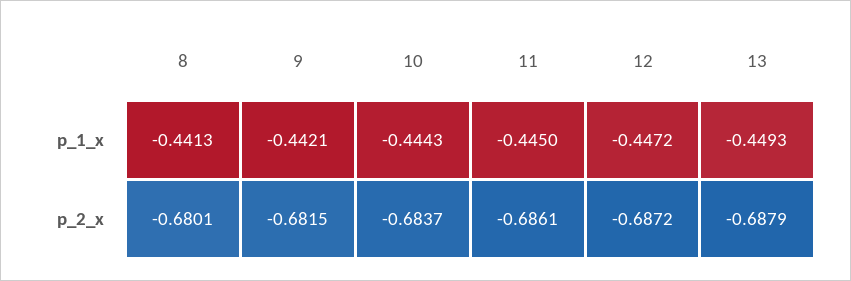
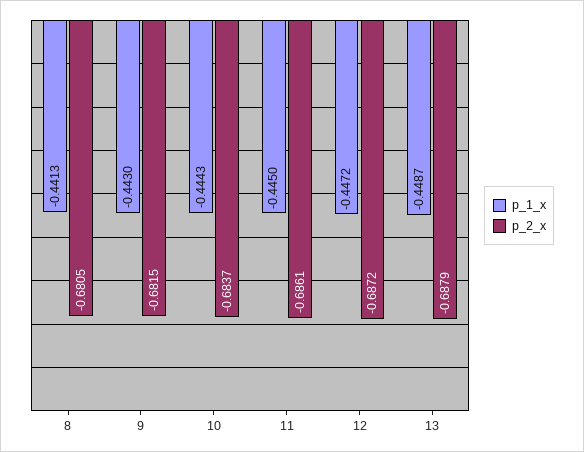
  {
    "p_1_x": {
      "8": -0.4413,
-     "9": -0.4421,
+     "9": -0.443,
      "10": -0.4443,
      "11": -0.445,
      "12": -0.4472,
-     "13": -0.4493
+     "13": -0.4487
    },
    "p_2_x": {
-     "8": -0.6801,
+     "8": -0.6805,
      "9": -0.6815,
      "10": -0.6837,
      "11": -0.6861,
      "12": -0.6872,
      "13": -0.6879
    }
  }

